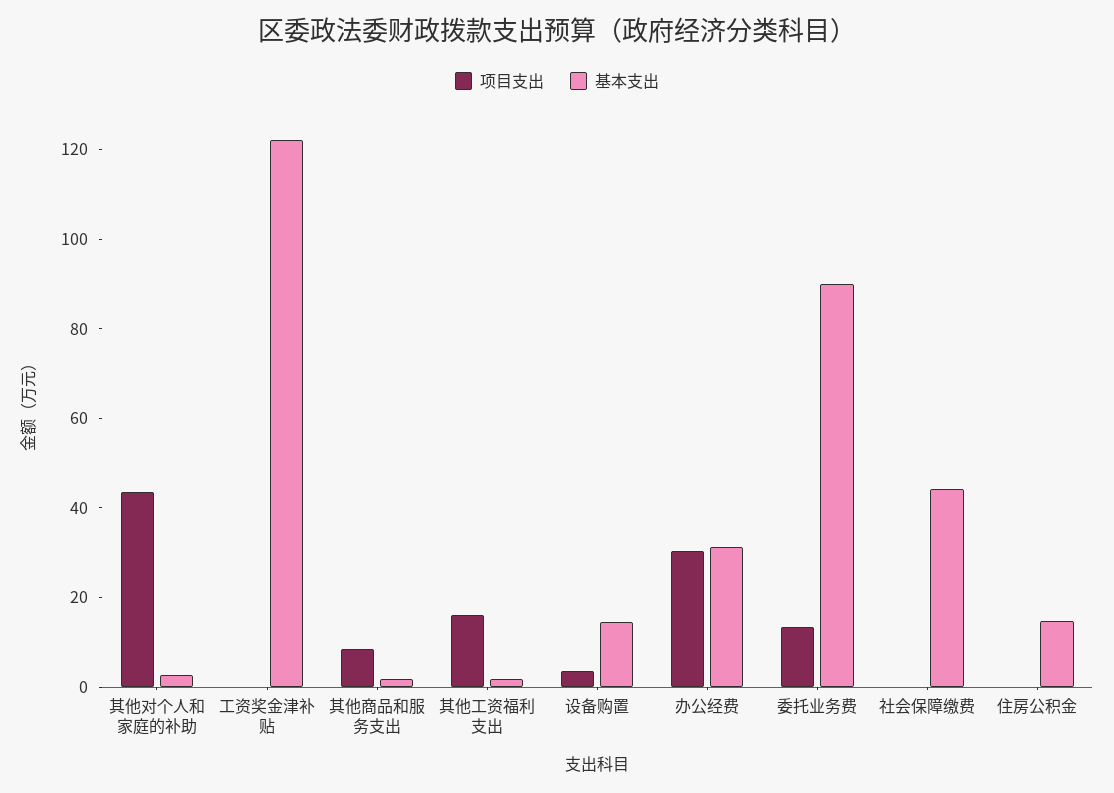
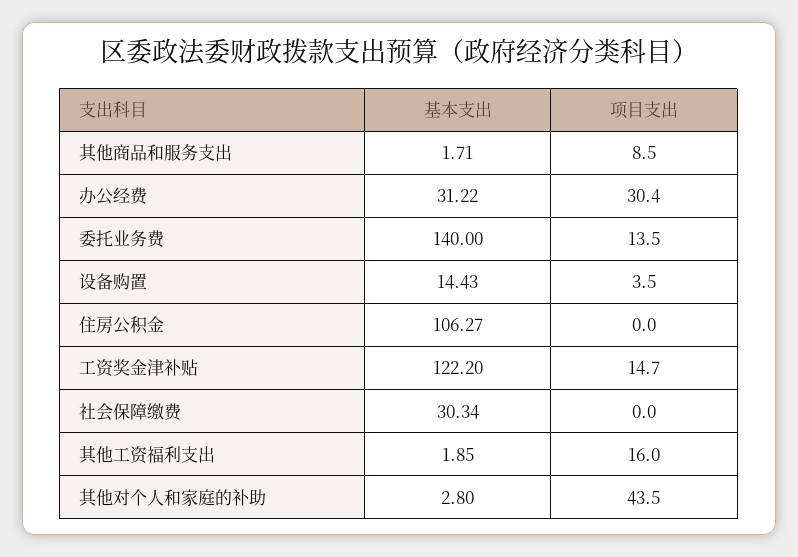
  {
    "项目支出": {
      "其他对个人和家庭的补助": 43.5,
-     "工资奖金津补贴": 0,
+     "工资奖金津补贴": 14.7,
      "其他商品和服务支出": 8.5,
      "其他工资福利支出": 16,
      "设备购置": 3.5,
      "办公经费": 30.4,
      "委托业务费": 13.5,
      "社会保障缴费": 0,
      "住房公积金": 0
    },
    "基本支出": {
      "其他对个人和家庭的补助": 2.8,
      "工资奖金津补贴": 122.2,
      "其他商品和服务支出": 1.71,
      "其他工资福利支出": 1.85,
      "设备购置": 14.43,
      "办公经费": 31.22,
-     "委托业务费": 90,
+     "委托业务费": 140,
-     "社会保障缴费": 45,
+     "社会保障缴费": 30.34,
-     "住房公积金": 15
+     "住房公积金": 106.27
    }
  }

